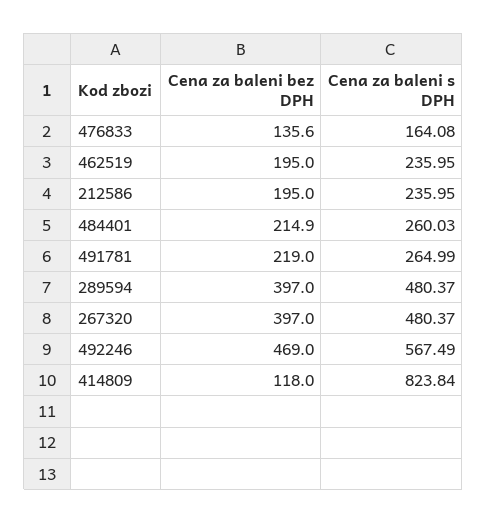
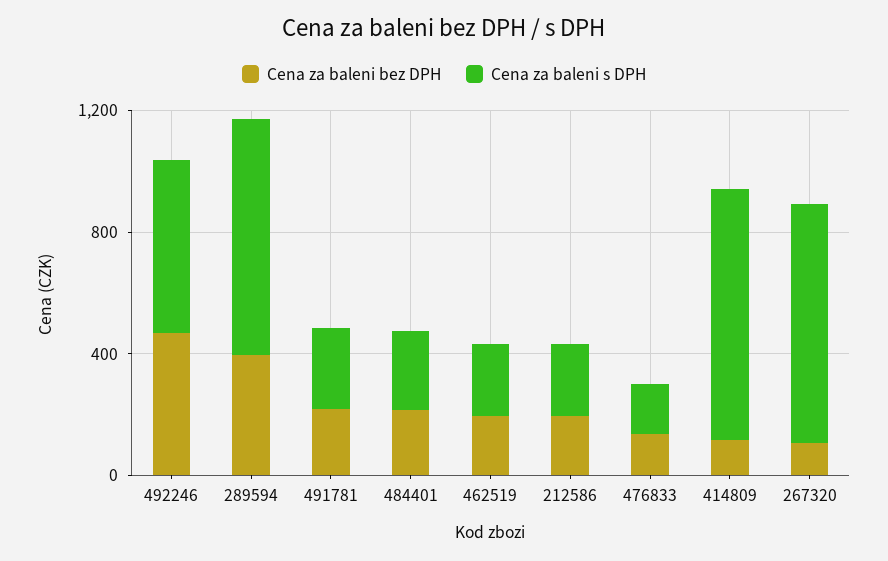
  {
    "Cena za baleni bez DPH": {
      "476833": 135.6,
      "462519": 195,
      "212586": 195,
      "484401": 214.9,
      "491781": 219,
      "289594": 397,
-     "267320": 397,
+     "267320": 100,
      "492246": 469,
      "414809": 118
    },
    "Cena za baleni s DPH": {
      "476833": 164.08,
      "462519": 235.95,
      "212586": 235.95,
      "484401": 260.03,
      "491781": 264.99,
-     "289594": 480.37,
+     "289594": 800,
-     "267320": 480.37,
+     "267320": 800,
      "492246": 567.49,
      "414809": 823.84
    }
  }

